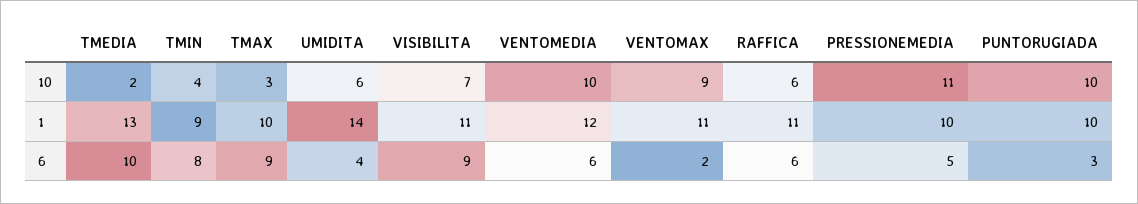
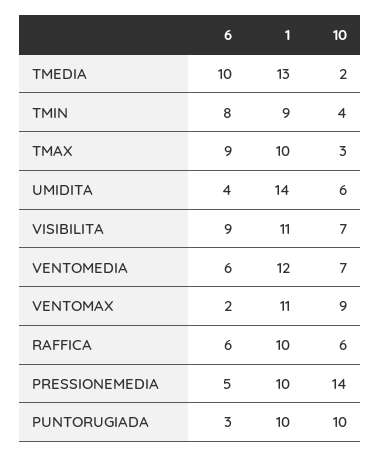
  {
    "TMEDIA": {
      "10": 2,
      "1": 13,
      "6": 10
    },
    "TMIN": {
      "10": 4,
      "1": 9,
      "6": 8
    },
    "TMAX": {
      "10": 3,
      "1": 10,
      "6": 9
    },
    "UMIDITA": {
      "10": 6,
      "1": 14,
      "6": 4
    },
    "VISIBILITA": {
      "10": 7,
      "1": 11,
      "6": 9
    },
    "VENTOMEDIA": {
-     "10": 10,
+     "10": 7,
      "1": 12,
      "6": 6
    },
    "VENTOMAX": {
      "10": 9,
      "1": 11,
      "6": 2
    },
    "RAFFICA": {
      "10": 6,
-     "1": 11,
+     "1": 10,
      "6": 6
    },
    "PRESSIONEMEDIA": {
-     "10": 11,
+     "10": 14,
      "1": 10,
      "6": 5
    },
    "PUNTORUGIADA": {
      "10": 10,
      "1": 10,
      "6": 3
    }
  }

